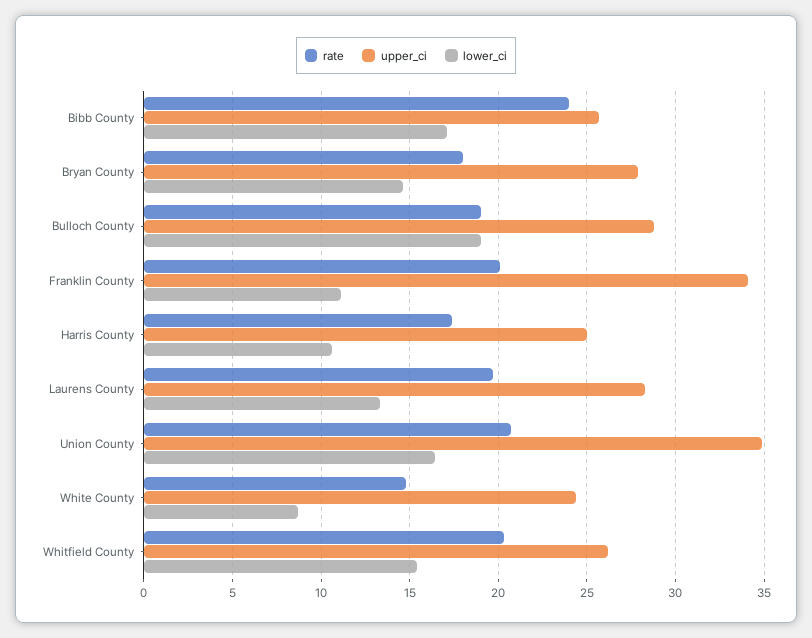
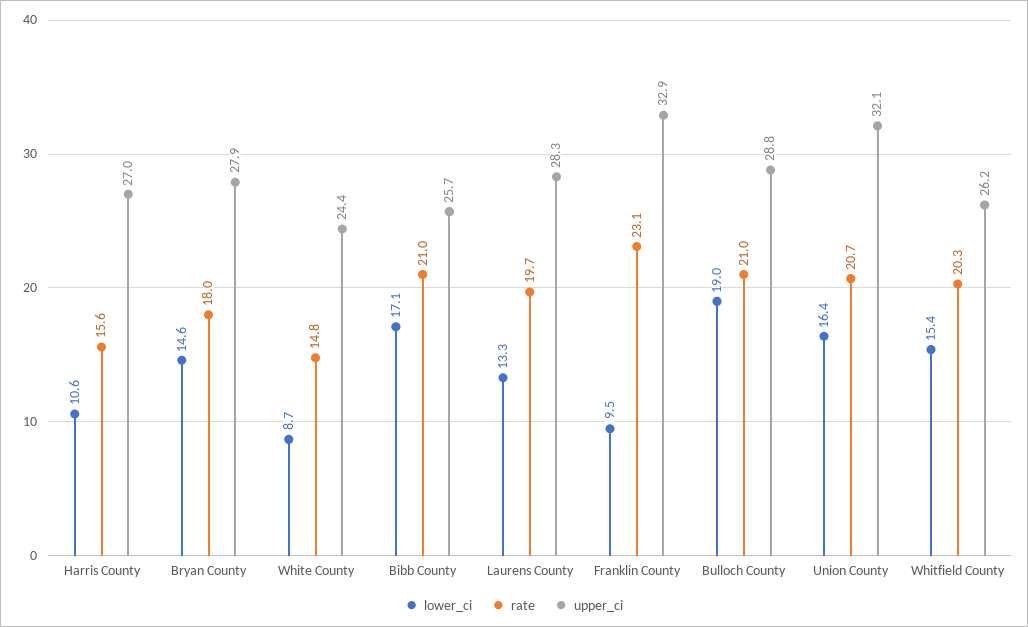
  {
    "rate": {
-     "Bibb County": 24,
+     "Bibb County": 21,
      "Bryan County": 18,
-     "Bulloch County": 19,
+     "Bulloch County": 21,
-     "Franklin County": 20,
+     "Franklin County": 23.1,
-     "Harris County": 17.5,
+     "Harris County": 15.6,
      "Laurens County": 19.7,
      "Union County": 20.7,
      "White County": 14.8,
      "Whitfield County": 20.3
    },
    "upper_ci": {
      "Bibb County": 25.7,
      "Bryan County": 27.9,
      "Bulloch County": 28.8,
-     "Franklin County": 34,
+     "Franklin County": 32.9,
-     "Harris County": 25,
+     "Harris County": 27,
      "Laurens County": 28.3,
-     "Union County": 35,
+     "Union County": 32.1,
      "White County": 24.4,
      "Whitfield County": 26.2
    },
    "lower_ci": {
      "Bibb County": 17.1,
      "Bryan County": 14.6,
      "Bulloch County": 19,
-     "Franklin County": 11,
+     "Franklin County": 9.5,
      "Harris County": 10.6,
      "Laurens County": 13.3,
      "Union County": 16.4,
      "White County": 8.7,
      "Whitfield County": 15.4
    }
  }

